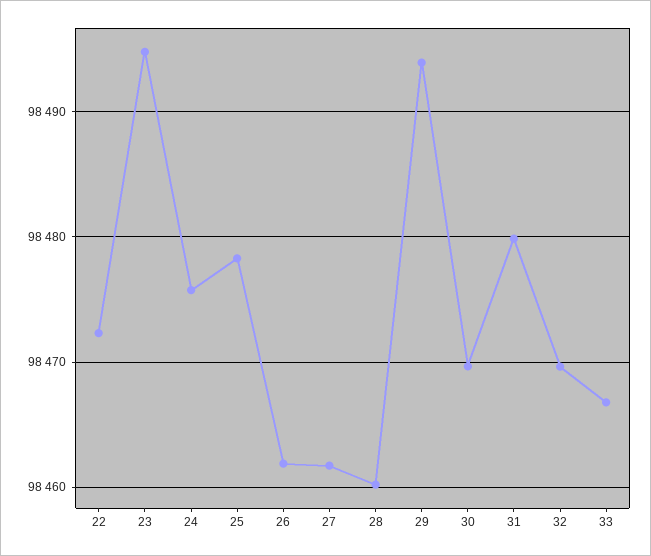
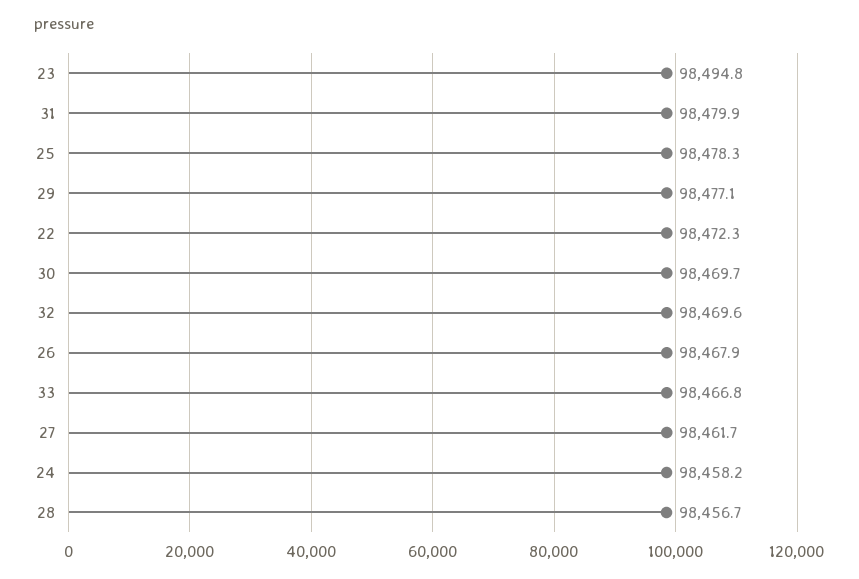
  {
    "22": 98472.3,
    "23": 98494.8,
-   "24": 98476,
+   "24": 98458.2,
    "25": 98478.3,
-   "26": 98462,
+   "26": 98467.9,
    "27": 98461.7,
-   "28": 98460,
+   "28": 98456.7,
-   "29": 98494,
+   "29": 98477.1,
    "30": 98469.7,
    "31": 98479.9,
    "32": 98469.6,
    "33": 98466.8
  }

